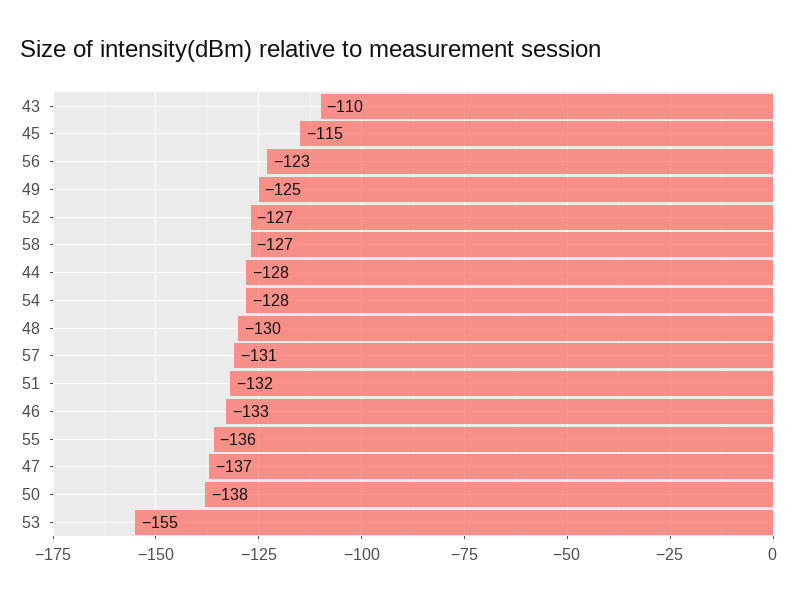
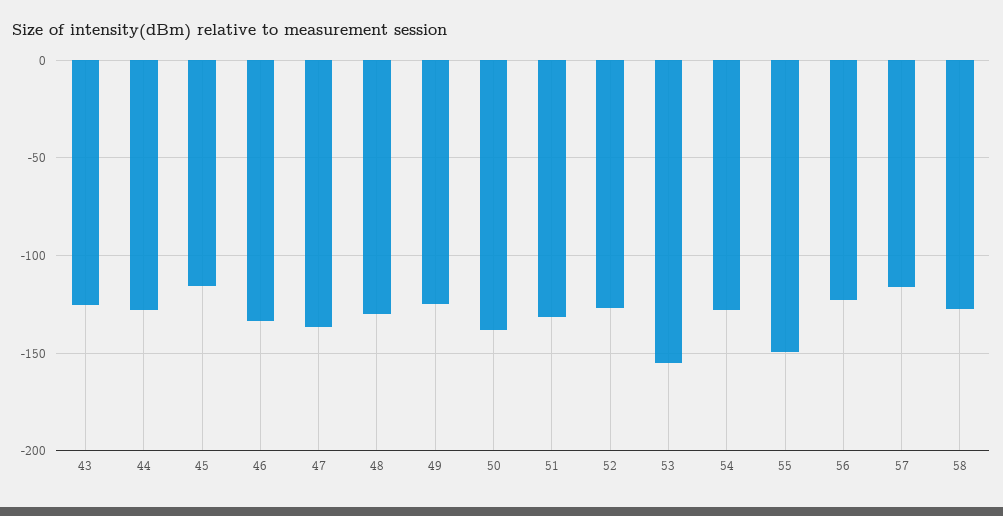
  {
-   "43": -110,
+   "43": -125,
    "45": -115,
    "56": -123,
    "49": -125,
    "52": -127,
    "58": -127,
    "44": -128,
    "54": -128,
    "48": -130,
-   "57": -131,
+   "57": -115,
    "51": -132,
    "46": -133,
-   "55": -136,
+   "55": -150,
    "47": -137,
    "50": -138,
    "53": -155
  }

